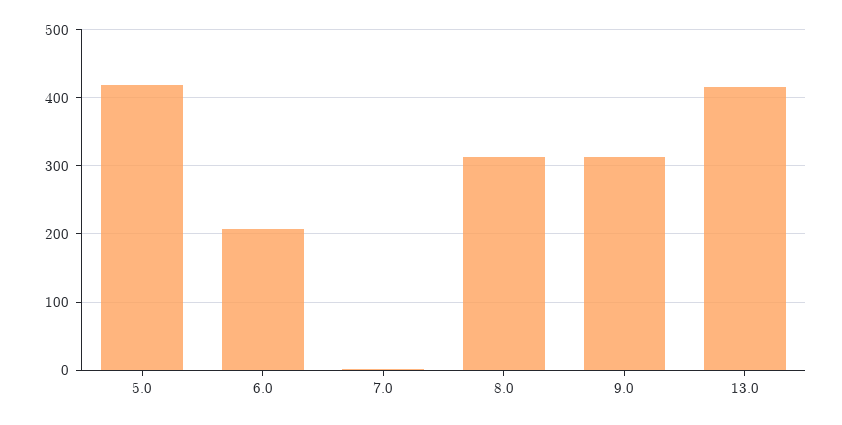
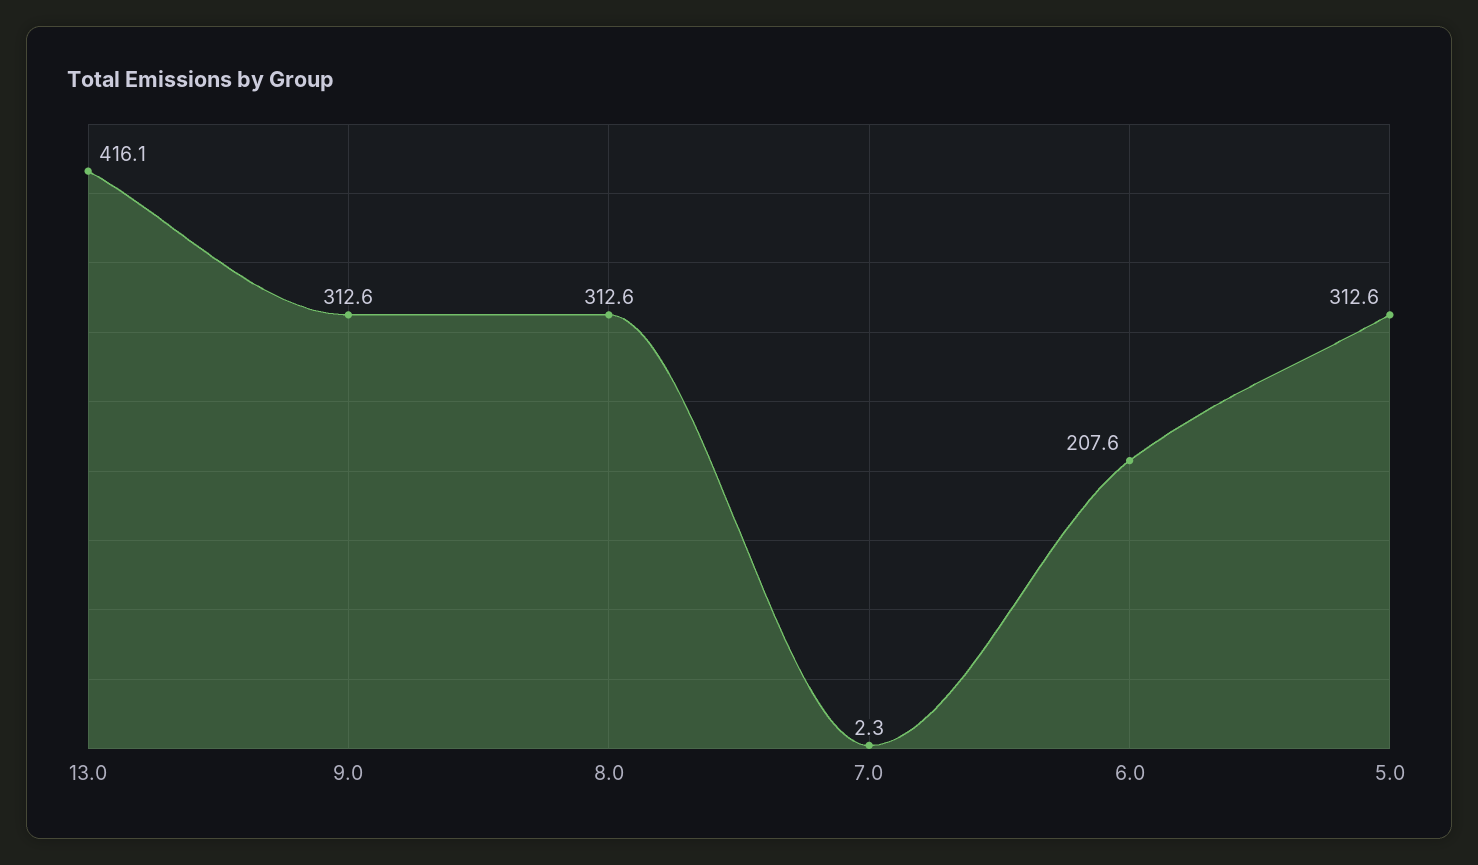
  {
-   "5.0": 420,
+   "5.0": 312.6,
    "6.0": 207.6,
    "7.0": 2.3,
    "8.0": 312.6,
    "9.0": 312.6,
    "13.0": 416.1
  }

